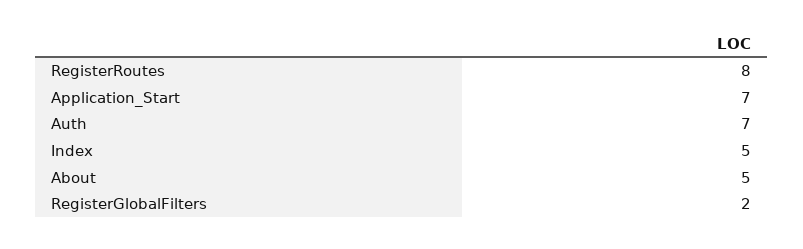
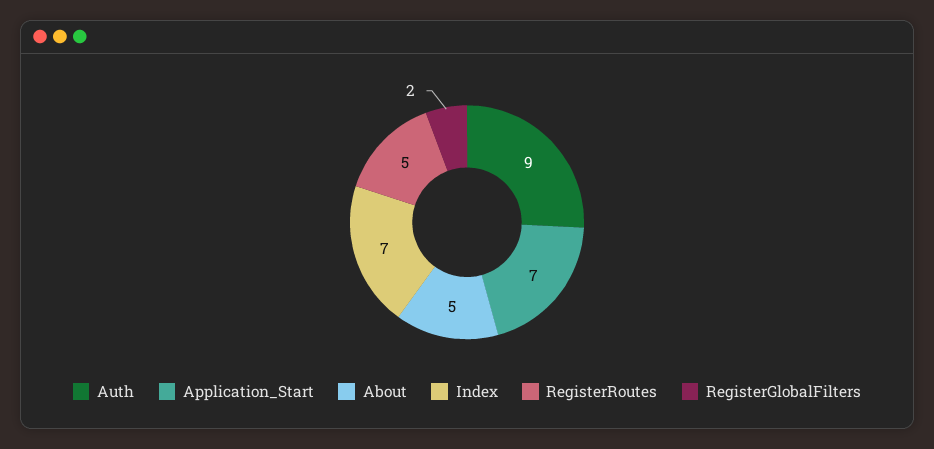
  {
-   "RegisterRoutes": 8,
+   "RegisterRoutes": 5,
    "Application_Start": 7,
-   "Auth": 7,
+   "Auth": 9,
-   "Index": 5,
+   "Index": 7,
    "About": 5,
    "RegisterGlobalFilters": 2
  }

